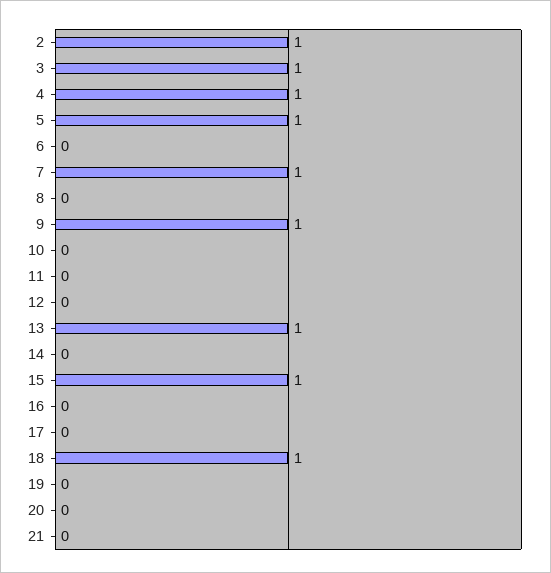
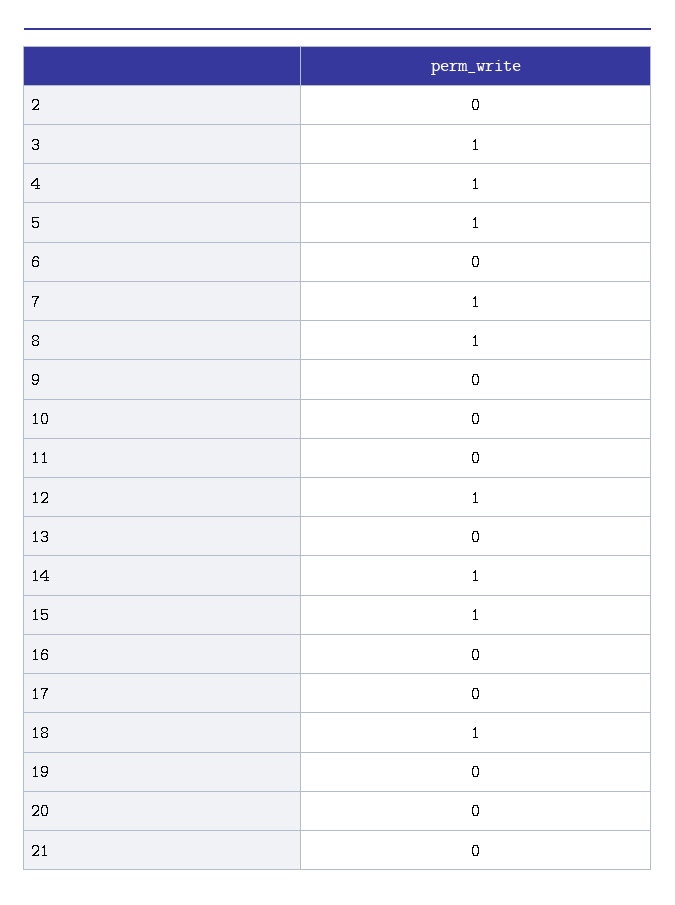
  {
-   "2": 1,
+   "2": 0,
    "3": 1,
    "4": 1,
    "5": 1,
    "6": 0,
    "7": 1,
-   "8": 0,
+   "8": 1,
-   "9": 1,
+   "9": 0,
    "10": 0,
    "11": 0,
-   "12": 0,
+   "12": 1,
-   "13": 1,
+   "13": 0,
-   "14": 0,
+   "14": 1,
    "15": 1,
    "16": 0,
    "17": 0,
    "18": 1,
    "19": 0,
    "20": 0,
    "21": 0
  }

